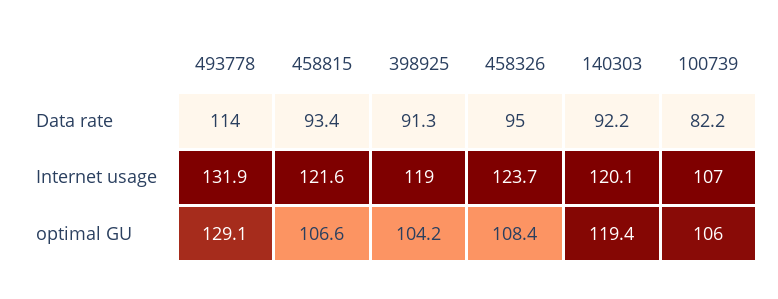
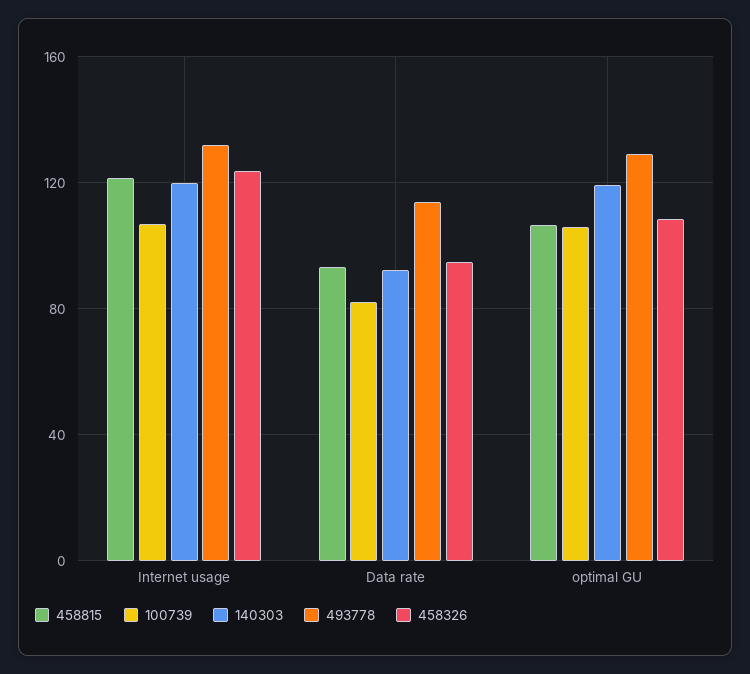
  {
    "493778": {
      "Data rate": 114,
      "Internet usage": 131.9,
      "optimal GU": 129.1
    },
    "458815": {
      "Data rate": 93.4,
      "Internet usage": 121.6,
      "optimal GU": 106.6
    },
-   "398925": {
-     "Data rate": 91.3,
-     "Internet usage": 119,
-     "optimal GU": 104.2
-   },
    "458326": {
      "Data rate": 95,
      "Internet usage": 123.7,
      "optimal GU": 108.4
    },
    "140303": {
      "Data rate": 92.2,
      "Internet usage": 120.1,
      "optimal GU": 119.4
    },
    "100739": {
      "Data rate": 82.2,
      "Internet usage": 107,
      "optimal GU": 106
    }
  }

